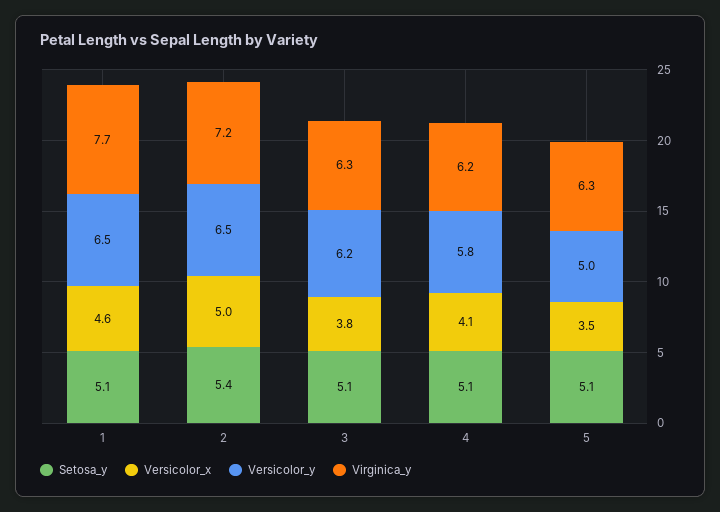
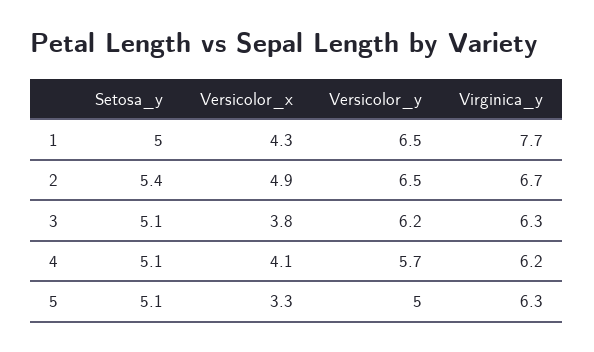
  {
    "Setosa_y": {
-     "1": 5.1,
+     "1": 5,
      "2": 5.4,
      "3": 5.1,
      "4": 5.1,
      "5": 5.1
    },
    "Versicolor_x": {
-     "1": 4.6,
+     "1": 4.3,
-     "2": 5,
+     "2": 4.9,
      "3": 3.8,
      "4": 4.1,
-     "5": 3.5
+     "5": 3.3
    },
    "Versicolor_y": {
      "1": 6.5,
      "2": 6.5,
      "3": 6.2,
-     "4": 5.8,
+     "4": 5.7,
      "5": 5
    },
    "Virginica_y": {
      "1": 7.7,
-     "2": 7.2,
+     "2": 6.7,
      "3": 6.3,
      "4": 6.2,
      "5": 6.3
    }
  }

